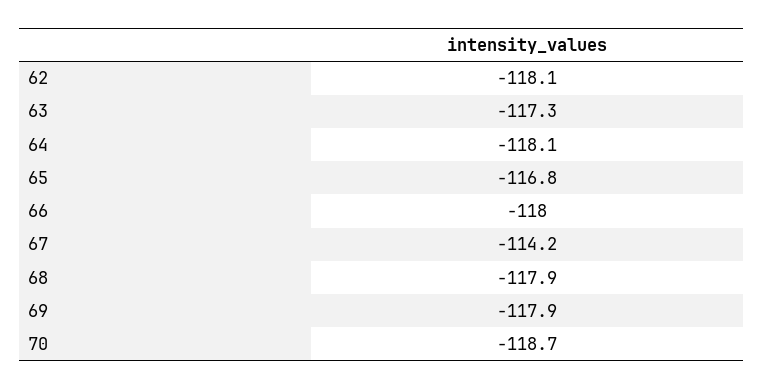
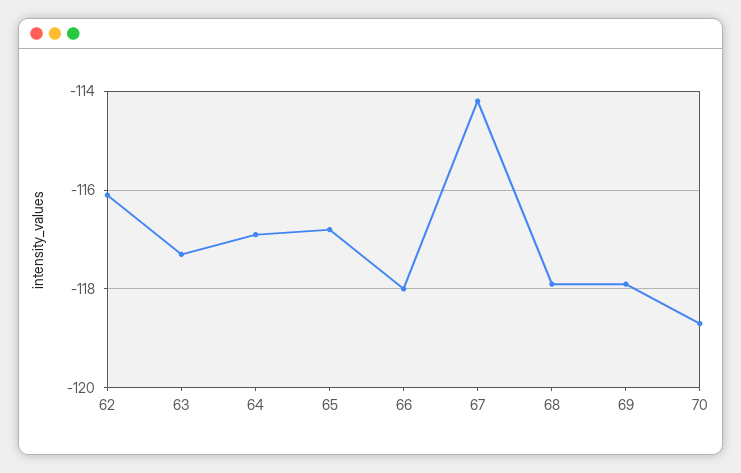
  {
-   "62": -118.1,
+   "62": -116,
    "63": -117.3,
-   "64": -118.1,
+   "64": -117,
    "65": -116.8,
    "66": -118,
    "67": -114.2,
    "68": -117.9,
    "69": -117.9,
    "70": -118.7
  }

